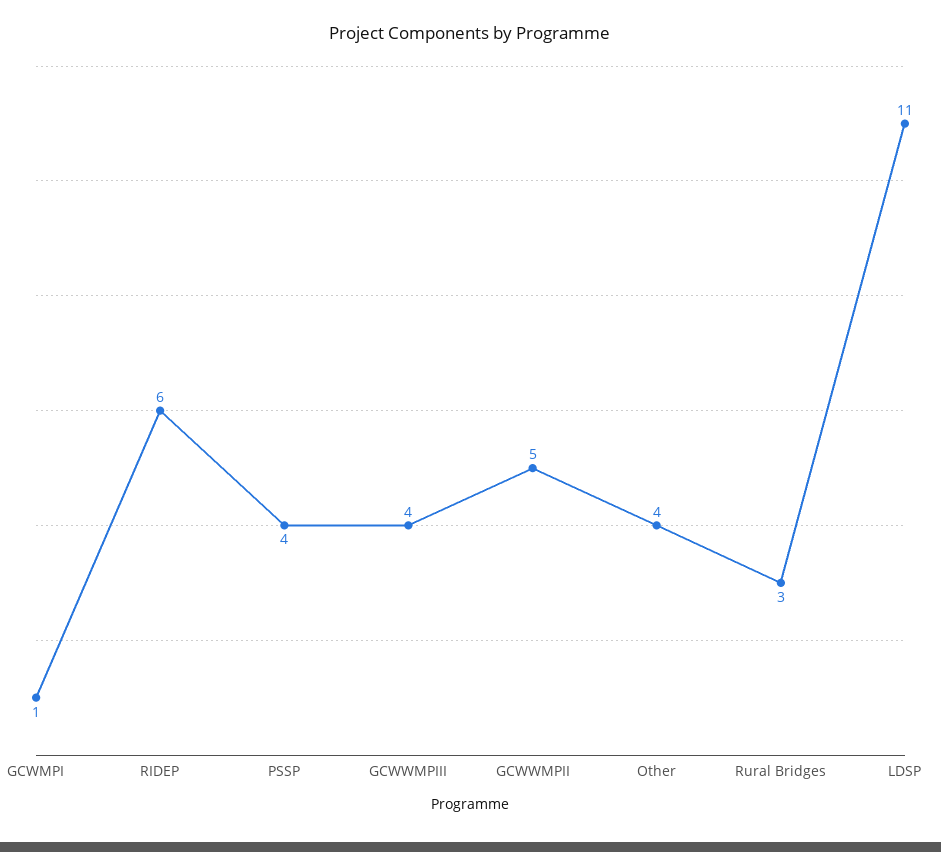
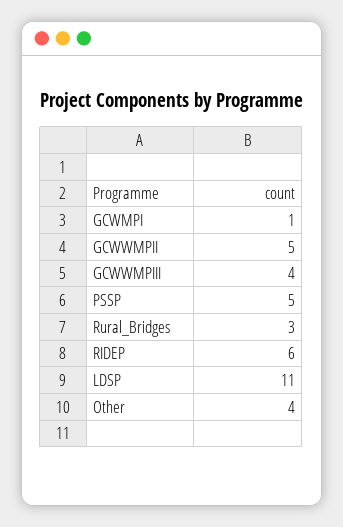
  {
    "GCWMPI": 1,
    "RIDEP": 6,
-   "PSSP": 4,
+   "PSSP": 5,
    "GCWWMPIII": 4,
    "GCWWMPII": 5,
    "Other": 4,
    "Rural Bridges": 3,
    "LDSP": 11
  }

